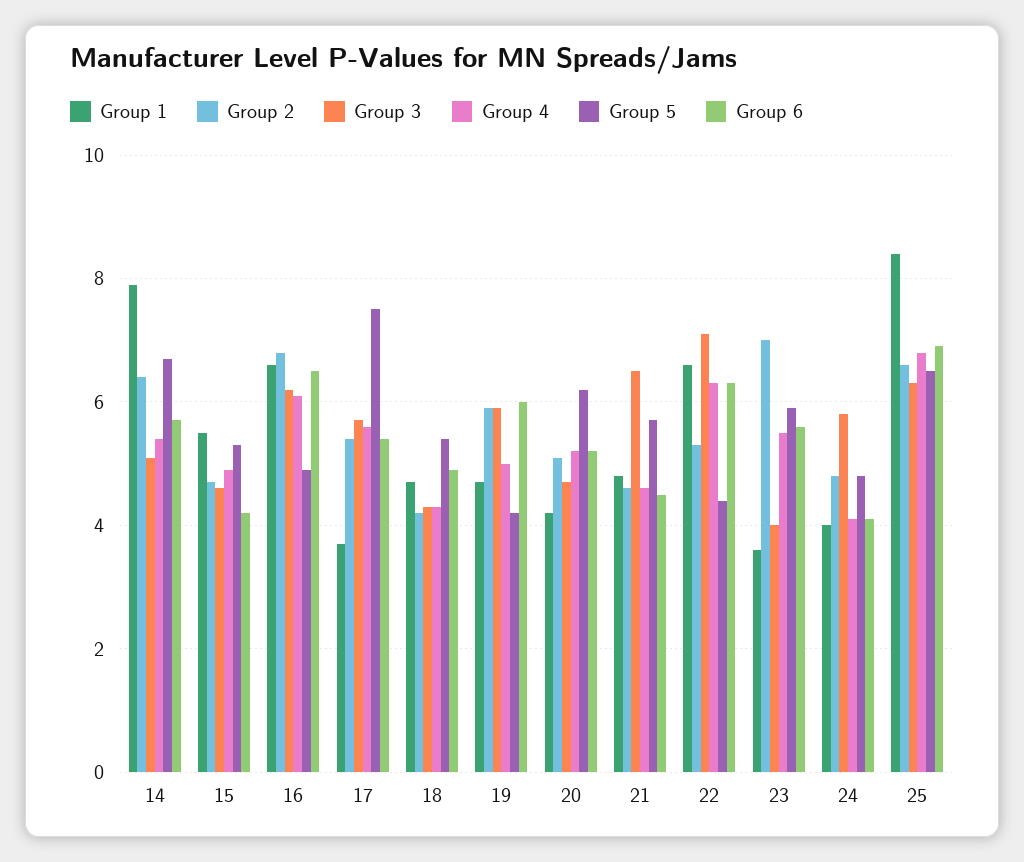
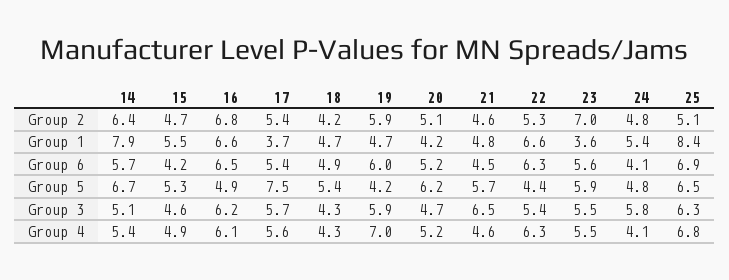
  {
    "Group 1": {
      "14": 7.9,
      "15": 5.5,
      "16": 6.6,
      "17": 3.7,
      "18": 4.7,
      "19": 4.7,
      "20": 4.2,
      "21": 4.8,
      "22": 6.6,
      "23": 3.6,
-     "24": 4,
+     "24": 5.4,
      "25": 8.4
    },
    "Group 2": {
      "14": 6.4,
      "15": 4.7,
      "16": 6.8,
      "17": 5.4,
      "18": 4.2,
      "19": 5.9,
      "20": 5.1,
      "21": 4.6,
      "22": 5.3,
      "23": 7,
      "24": 4.8,
-     "25": 6.5
+     "25": 5.1
    },
    "Group 3": {
      "14": 5.1,
      "15": 4.6,
      "16": 6.2,
      "17": 5.7,
      "18": 4.3,
      "19": 5.9,
      "20": 4.7,
      "21": 6.5,
-     "22": 7,
+     "22": 5.4,
-     "23": 4,
+     "23": 5.5,
      "24": 5.8,
      "25": 6.3
    },
    "Group 4": {
      "14": 5.4,
      "15": 4.9,
      "16": 6.1,
      "17": 5.6,
      "18": 4.3,
-     "19": 5,
+     "19": 7,
      "20": 5.2,
      "21": 4.6,
      "22": 6.3,
      "23": 5.5,
      "24": 4.1,
      "25": 6.8
    },
    "Group 5": {
      "14": 6.7,
      "15": 5.3,
      "16": 4.9,
      "17": 7.5,
      "18": 5.4,
      "19": 4.2,
      "20": 6.2,
      "21": 5.7,
      "22": 4.4,
      "23": 5.9,
      "24": 4.8,
      "25": 6.5
    },
    "Group 6": {
      "14": 5.7,
      "15": 4.2,
      "16": 6.5,
      "17": 5.4,
      "18": 4.9,
      "19": 6,
      "20": 5.2,
      "21": 4.5,
      "22": 6.3,
      "23": 5.6,
      "24": 4.1,
      "25": 6.9
    }
  }

